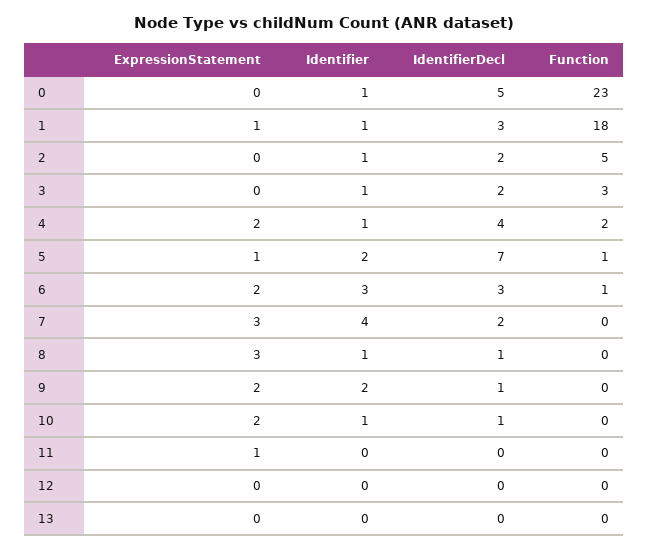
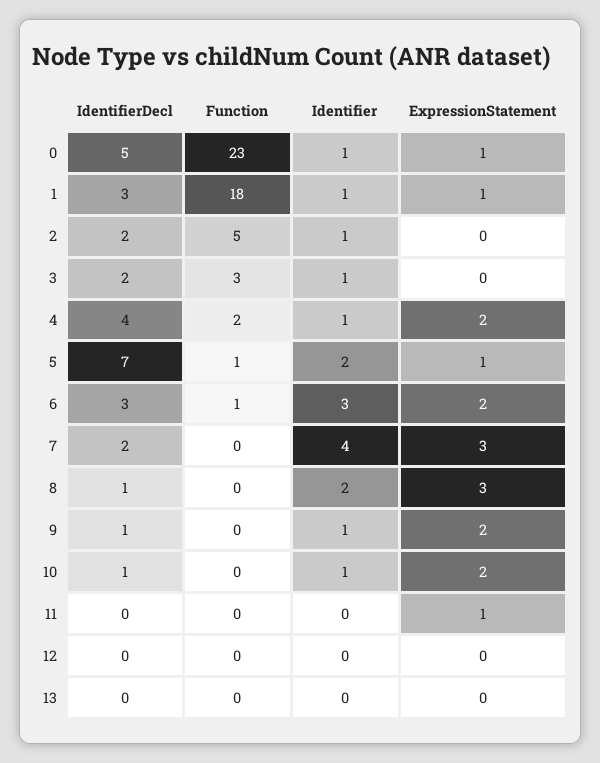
  {
    "ExpressionStatement": {
-     "0": 0,
+     "0": 1,
      "1": 1,
      "2": 0,
      "3": 0,
      "4": 2,
      "5": 1,
      "6": 2,
      "7": 3,
      "8": 3,
      "9": 2,
      "10": 2,
      "11": 1,
      "12": 0,
      "13": 0
    },
    "Identifier": {
      "0": 1,
      "1": 1,
      "2": 1,
      "3": 1,
      "4": 1,
      "5": 2,
      "6": 3,
      "7": 4,
-     "8": 1,
+     "8": 2,
-     "9": 2,
+     "9": 1,
      "10": 1,
      "11": 0,
      "12": 0,
      "13": 0
    },
    "IdentifierDecl": {
      "0": 5,
      "1": 3,
      "2": 2,
      "3": 2,
      "4": 4,
      "5": 7,
      "6": 3,
      "7": 2,
      "8": 1,
      "9": 1,
      "10": 1,
      "11": 0,
      "12": 0,
      "13": 0
    },
    "Function": {
      "0": 23,
      "1": 18,
      "2": 5,
      "3": 3,
      "4": 2,
      "5": 1,
      "6": 1,
      "7": 0,
      "8": 0,
      "9": 0,
      "10": 0,
      "11": 0,
      "12": 0,
      "13": 0
    }
  }

